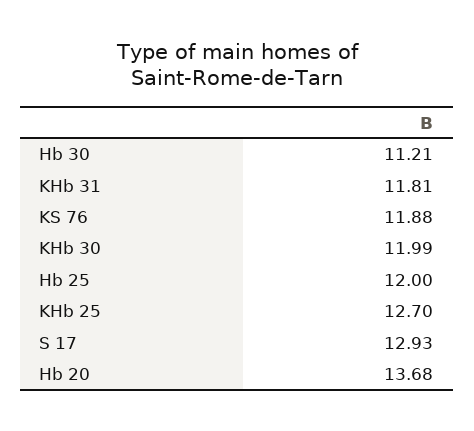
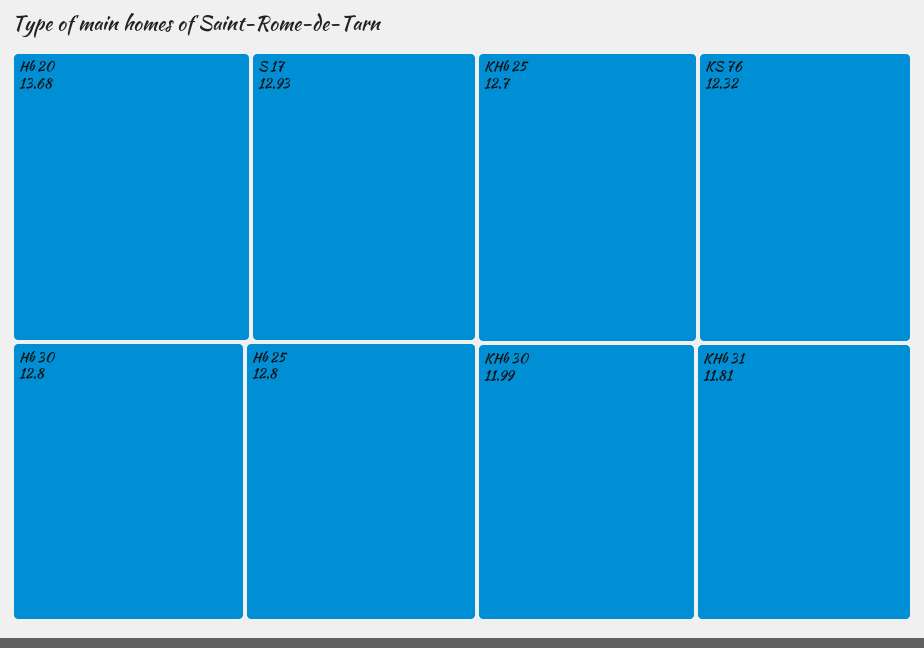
  {
-   "Hb 30": 11.21,
+   "Hb 30": 12.8,
    "KHb 31": 11.81,
-   "KS 76": 11.88,
+   "KS 76": 12.32,
    "KHb 30": 11.99,
-   "Hb 25": 12,
+   "Hb 25": 12.8,
    "KHb 25": 12.7,
    "S 17": 12.93,
    "Hb 20": 13.68
  }

